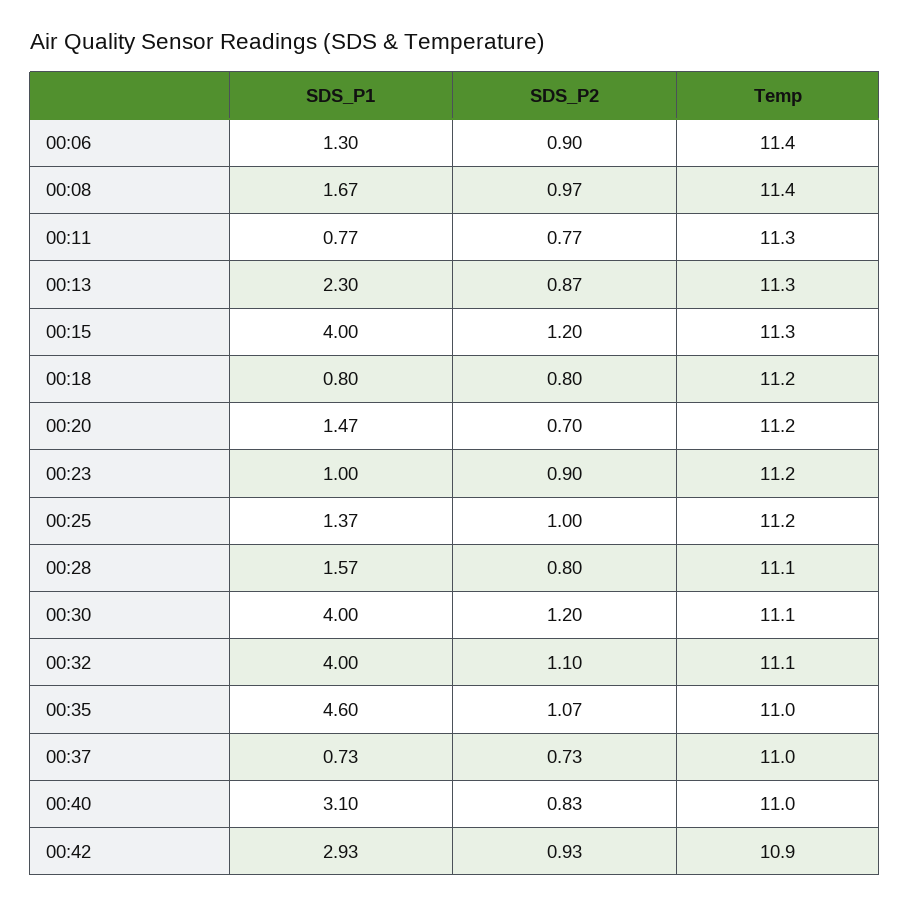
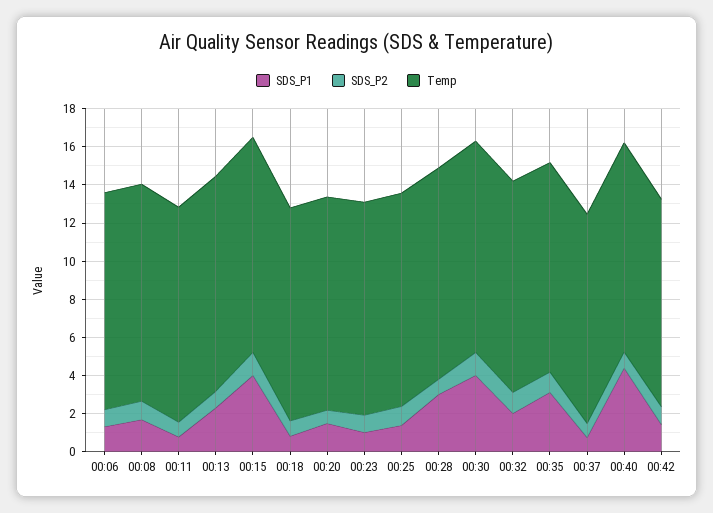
  {
    "SDS_P1": {
      "00:06": 1.3,
      "00:08": 1.67,
      "00:11": 0.77,
      "00:13": 2.3,
      "00:15": 4,
      "00:18": 0.8,
      "00:20": 1.47,
      "00:23": 1,
      "00:25": 1.37,
-     "00:28": 1.57,
+     "00:28": 3,
      "00:30": 4,
-     "00:32": 4,
+     "00:32": 2,
-     "00:35": 4.6,
+     "00:35": 3,
      "00:37": 0.73,
-     "00:40": 3.1,
+     "00:40": 4.5,
-     "00:42": 2.93
+     "00:42": 1.5
    },
    "SDS_P2": {
      "00:06": 0.9,
      "00:08": 0.97,
      "00:11": 0.77,
      "00:13": 0.87,
      "00:15": 1.2,
      "00:18": 0.8,
      "00:20": 0.7,
      "00:23": 0.9,
      "00:25": 1,
      "00:28": 0.8,
      "00:30": 1.2,
      "00:32": 1.1,
      "00:35": 1.07,
      "00:37": 0.73,
      "00:40": 0.83,
      "00:42": 0.93
    },
    "Temp": {
      "00:06": 11.4,
      "00:08": 11.4,
      "00:11": 11.3,
      "00:13": 11.3,
      "00:15": 11.3,
      "00:18": 11.2,
      "00:20": 11.2,
      "00:23": 11.2,
      "00:25": 11.2,
      "00:28": 11.1,
      "00:30": 11.1,
      "00:32": 11.1,
      "00:35": 11,
      "00:37": 11,
      "00:40": 11,
      "00:42": 10.9
    }
  }

